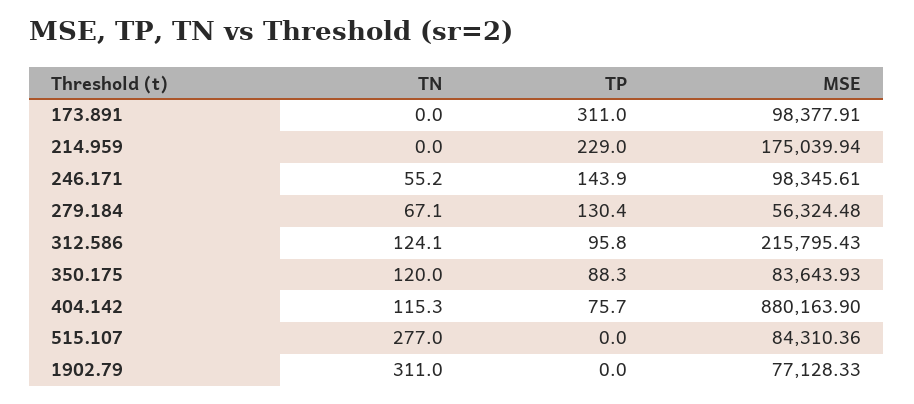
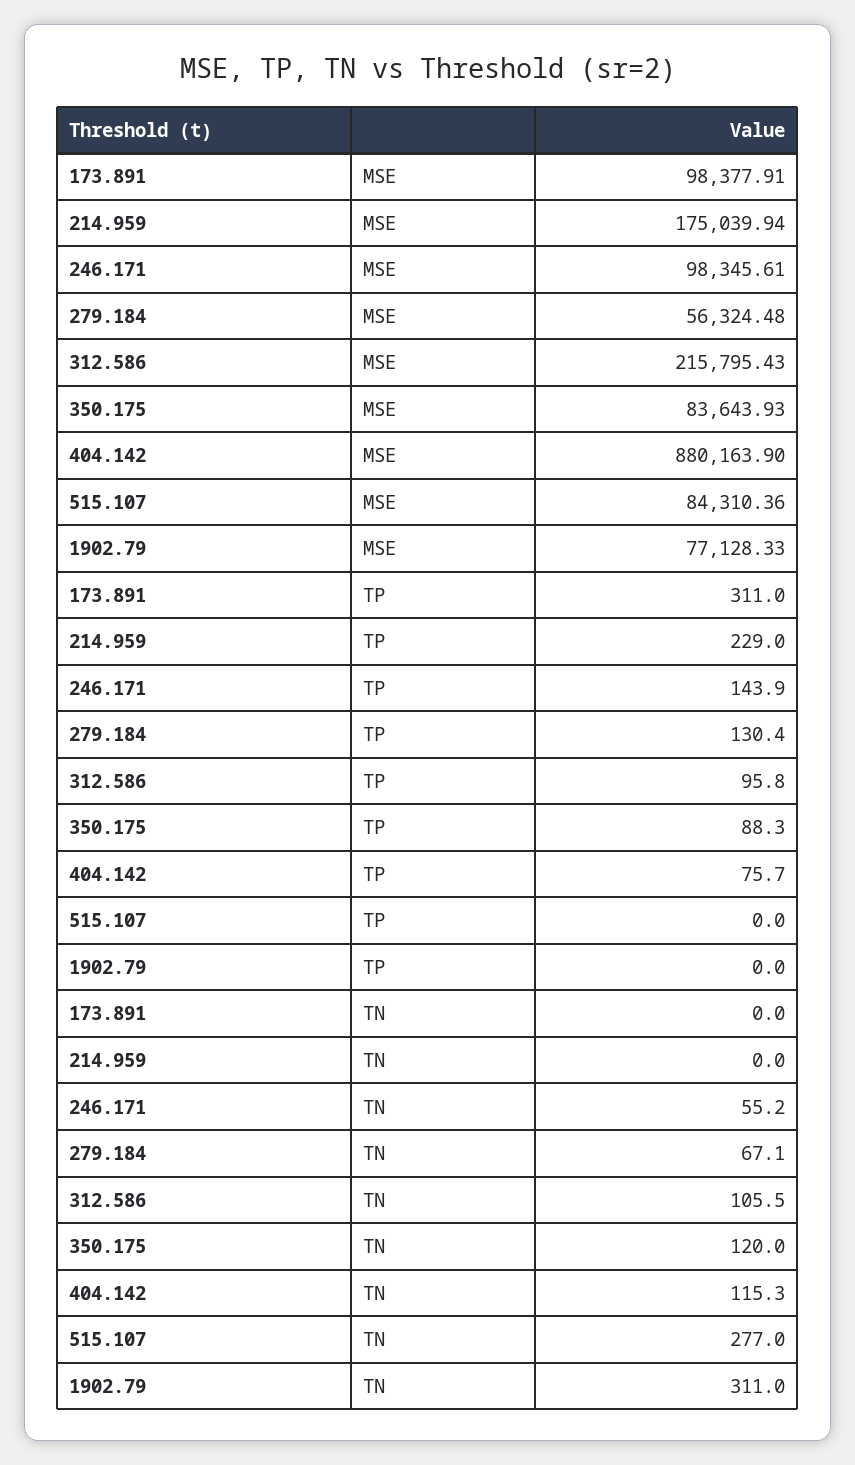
  {
    "TN": {
      "173.891": 0,
      "214.959": 0,
      "246.171": 55.2,
      "279.184": 67.1,
-     "312.586": 124.1,
+     "312.586": 105.5,
      "350.175": 120,
      "404.142": 115.3,
      "515.107": 277,
      "1902.79": 311
    },
    "TP": {
      "173.891": 311,
      "214.959": 229,
      "246.171": 143.9,
      "279.184": 130.4,
      "312.586": 95.8,
      "350.175": 88.3,
      "404.142": 75.7,
      "515.107": 0,
      "1902.79": 0
    },
    "MSE": {
      "173.891": 98377.91,
      "214.959": 175039.94,
      "246.171": 98345.61,
      "279.184": 56324.48,
      "312.586": 215795.43,
      "350.175": 83643.93,
      "404.142": 880163.9,
      "515.107": 84310.36,
      "1902.79": 77128.33
    }
  }

